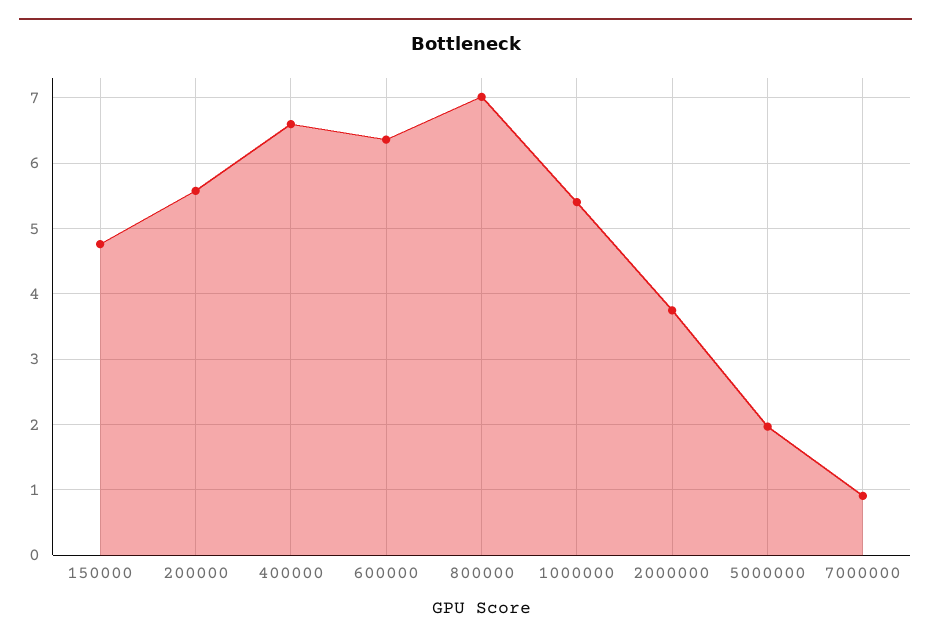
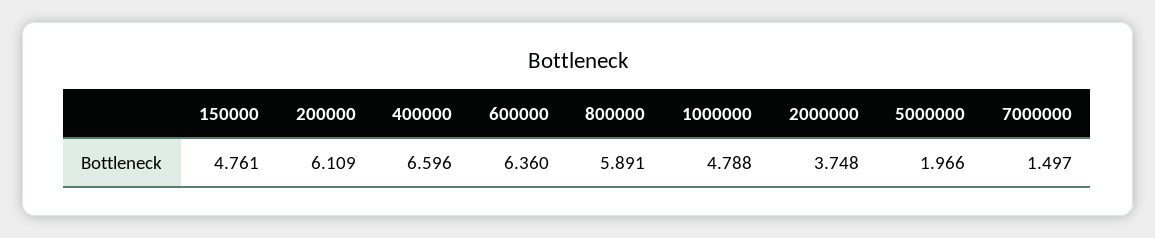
  {
    "150000": 4.761,
-   "200000": 5.6,
+   "200000": 6.109,
    "400000": 6.596,
    "600000": 6.36,
-   "800000": 7,
+   "800000": 5.891,
-   "1000000": 5.4,
+   "1000000": 4.788,
    "2000000": 3.748,
    "5000000": 1.966,
-   "7000000": 0.9
+   "7000000": 1.497
  }

